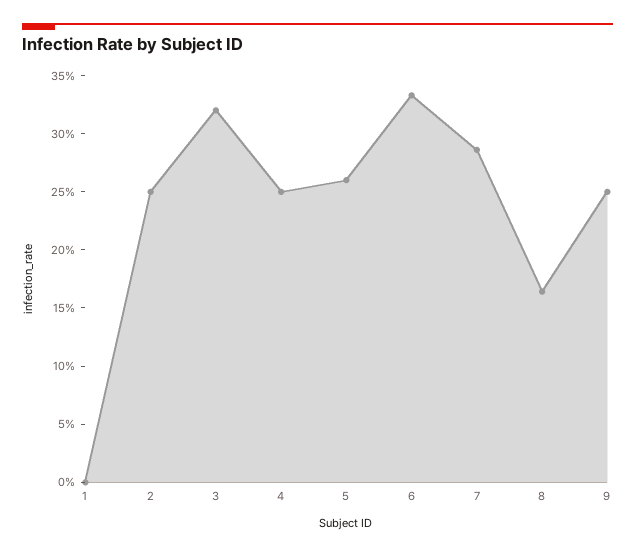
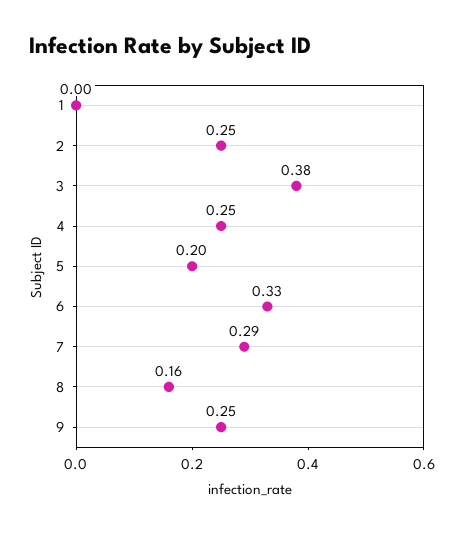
  {
    "1": 0,
    "2": 0.25,
-   "3": 0.32,
+   "3": 0.38,
    "4": 0.25,
-   "5": 0.26,
+   "5": 0.2,
    "6": 0.33,
    "7": 0.29,
    "8": 0.16,
    "9": 0.25
  }

